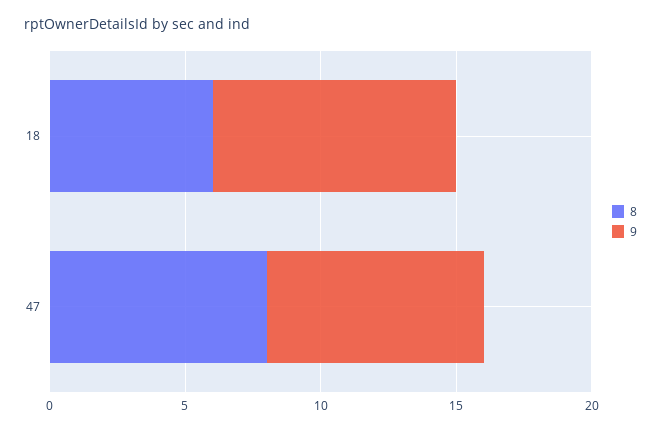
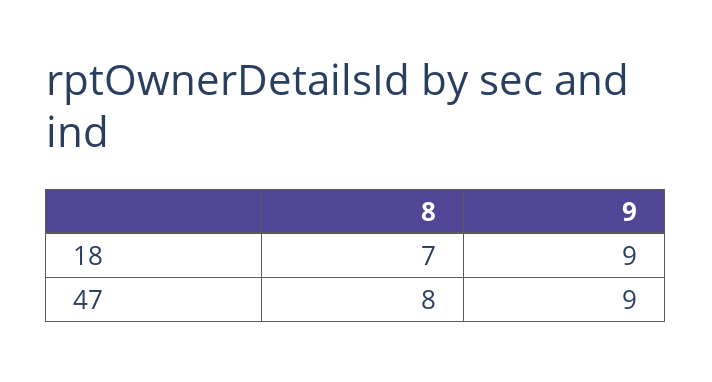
  {
    "8": {
-     "18": 6,
+     "18": 7,
      "47": 8
    },
    "9": {
      "18": 9,
-     "47": 8
+     "47": 9
    }
  }

